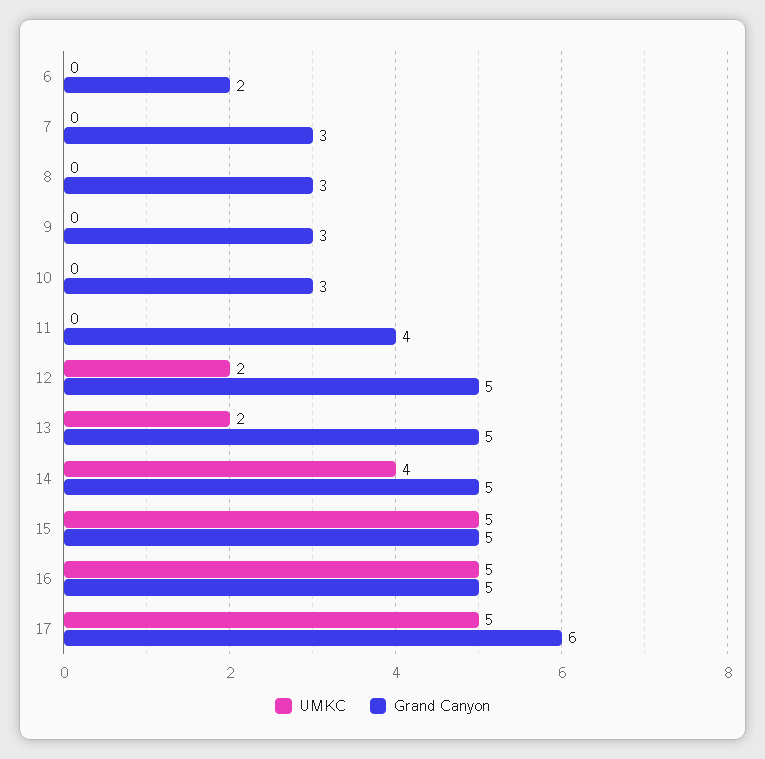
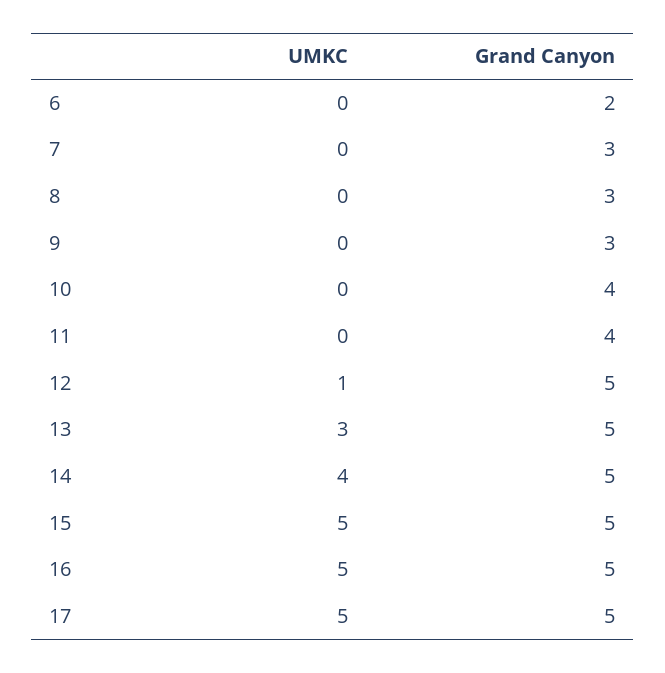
  {
    "UMKC": {
      "6": 0,
      "7": 0,
      "8": 0,
      "9": 0,
      "10": 0,
      "11": 0,
-     "12": 2,
+     "12": 1,
-     "13": 2,
+     "13": 3,
      "14": 4,
      "15": 5,
      "16": 5,
      "17": 5
    },
    "Grand Canyon": {
      "6": 2,
      "7": 3,
      "8": 3,
      "9": 3,
-     "10": 3,
+     "10": 4,
      "11": 4,
      "12": 5,
      "13": 5,
      "14": 5,
      "15": 5,
      "16": 5,
-     "17": 6
+     "17": 5
    }
  }

